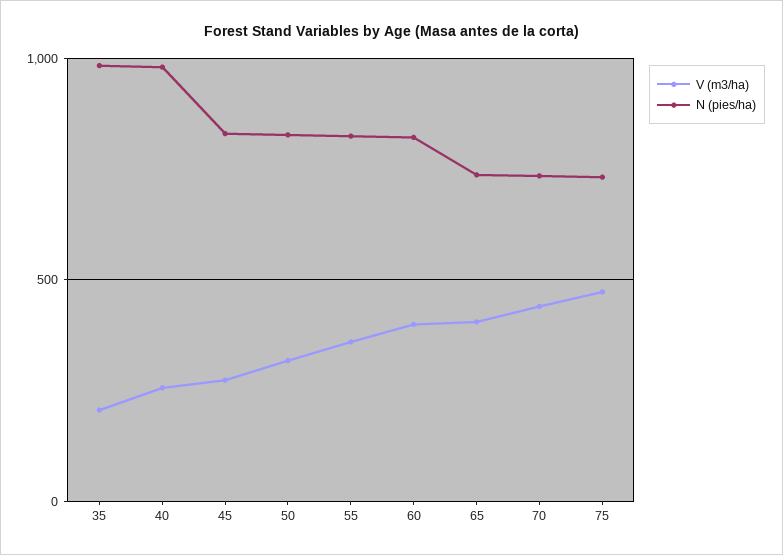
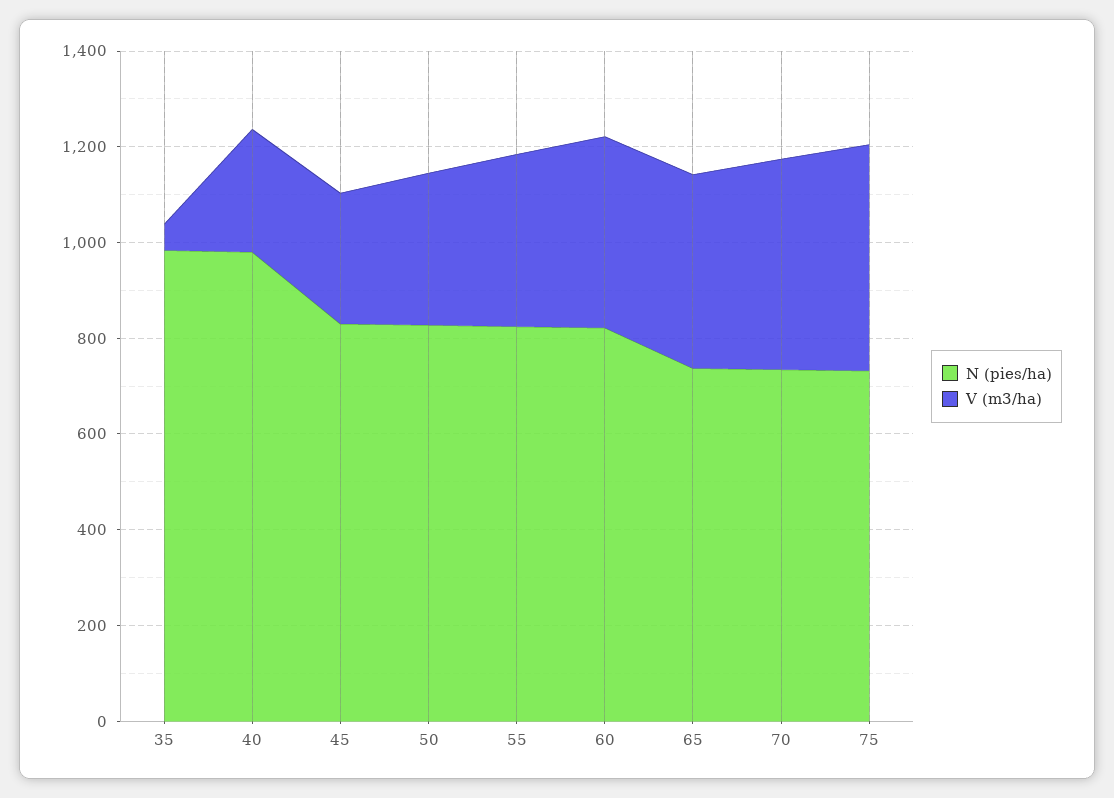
  {
    "V (m3/ha)": {
-     "35": 200,
+     "35": 50,
      "40": 250,
      "45": 250,
      "50": 300,
      "55": 350,
      "60": 400,
      "65": 400,
      "70": 450,
      "75": 450
    },
    "N (pies/ha)": {
      "35": 1000,
      "40": 1000,
      "45": 850,
      "50": 850,
      "55": 800,
      "60": 800,
      "65": 750,
      "70": 750,
      "75": 750
    }
  }

